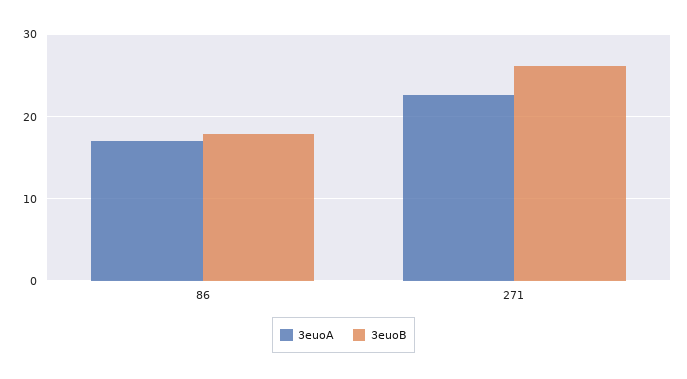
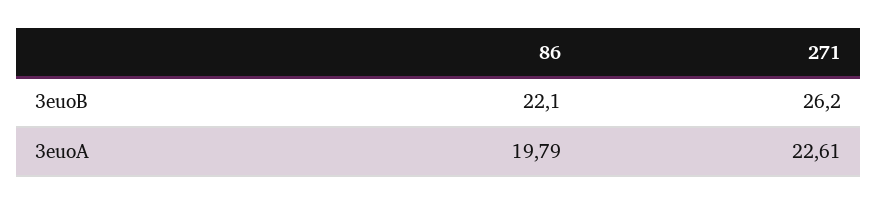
  {
    "3euoA": {
-     "86": 17,
+     "86": 19.79,
      "271": 22.61
    },
    "3euoB": {
-     "86": 18,
+     "86": 22.1,
      "271": 26.2
    }
  }

